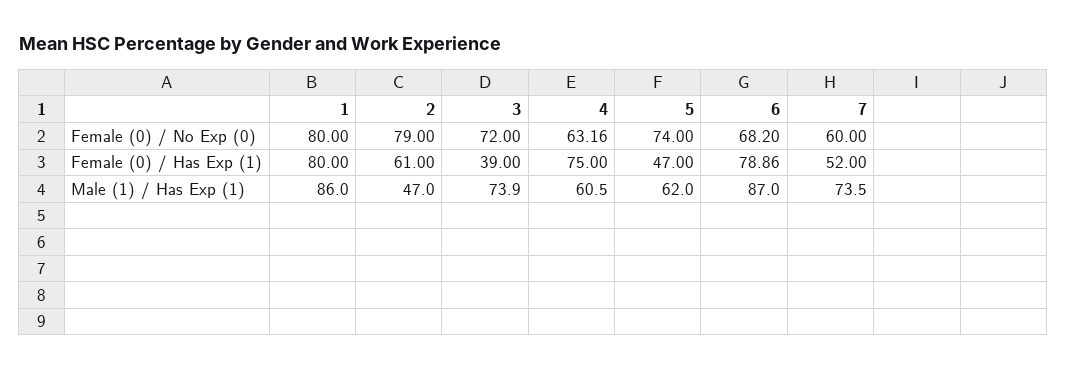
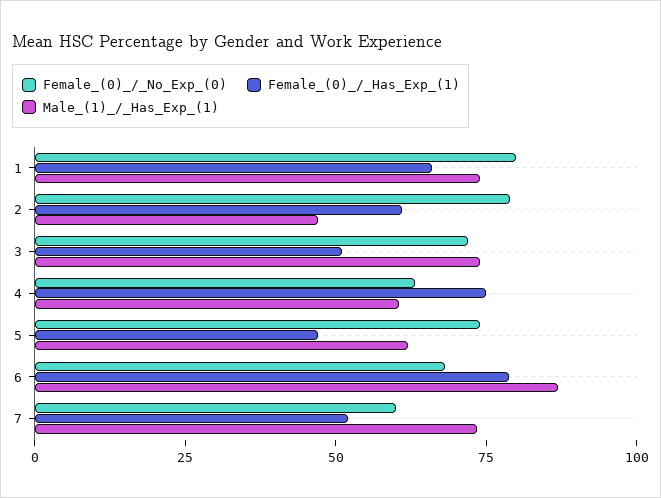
  {
    "Female (0) / No Exp (0)": {
      "1": 80,
      "2": 79,
      "3": 72,
      "4": 63.16,
      "5": 74,
      "6": 68.2,
      "7": 60
    },
    "Female (0) / Has Exp (1)": {
-     "1": 80,
+     "1": 65,
      "2": 61,
-     "3": 39,
+     "3": 50,
      "4": 75,
      "5": 47,
      "6": 78.86,
      "7": 52
    },
    "Male (1) / Has Exp (1)": {
-     "1": 86,
+     "1": 75,
      "2": 47,
      "3": 73.9,
      "4": 60.5,
      "5": 62,
      "6": 87,
      "7": 73.5
    }
  }

